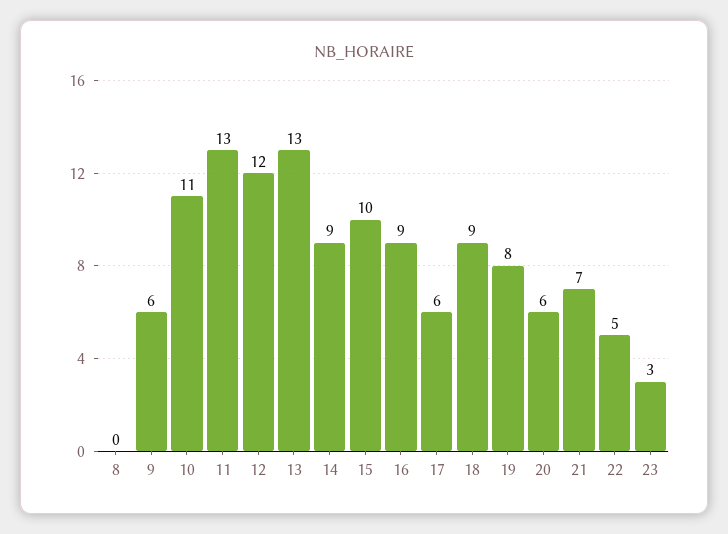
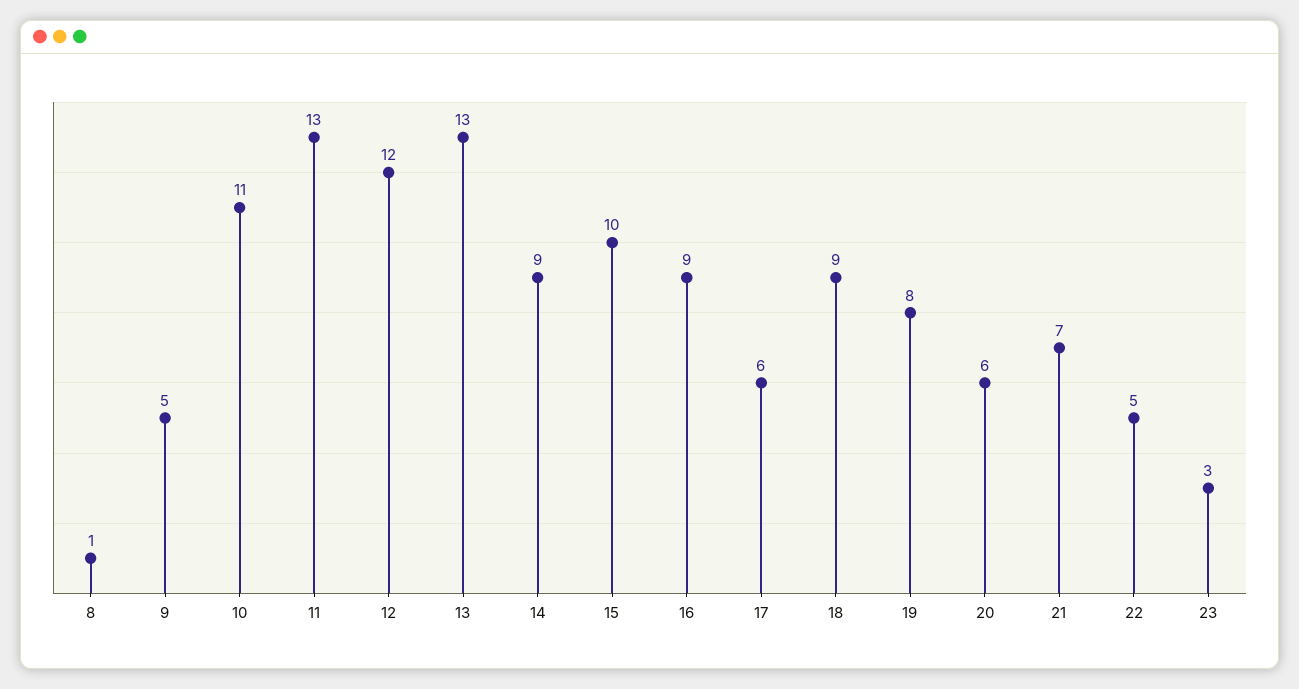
  {
-   "8": 0,
+   "8": 1,
-   "9": 6,
+   "9": 5,
    "10": 11,
    "11": 13,
    "12": 12,
    "13": 13,
    "14": 9,
    "15": 10,
    "16": 9,
    "17": 6,
    "18": 9,
    "19": 8,
    "20": 6,
    "21": 7,
    "22": 5,
    "23": 3
  }

